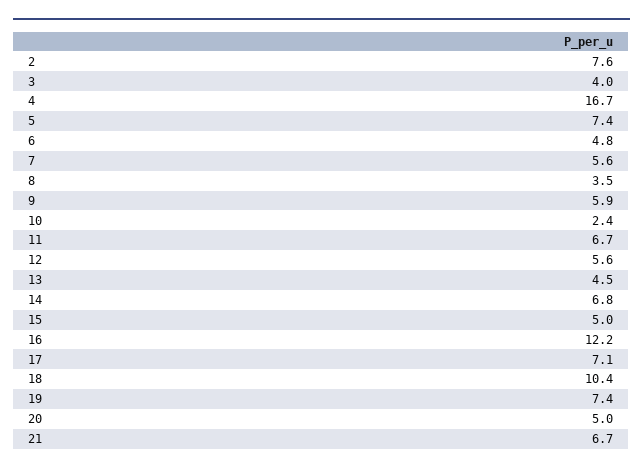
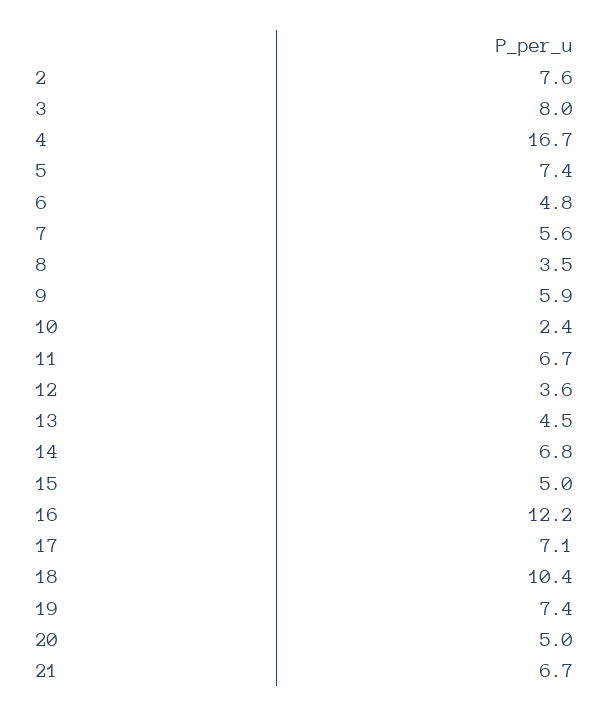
  {
    "2": 7.6,
-   "3": 4,
+   "3": 8,
    "4": 16.7,
    "5": 7.4,
    "6": 4.8,
    "7": 5.6,
    "8": 3.5,
    "9": 5.9,
    "10": 2.4,
    "11": 6.7,
-   "12": 5.6,
+   "12": 3.6,
    "13": 4.5,
    "14": 6.8,
    "15": 5,
    "16": 12.2,
    "17": 7.1,
    "18": 10.4,
    "19": 7.4,
    "20": 5,
    "21": 6.7
  }

